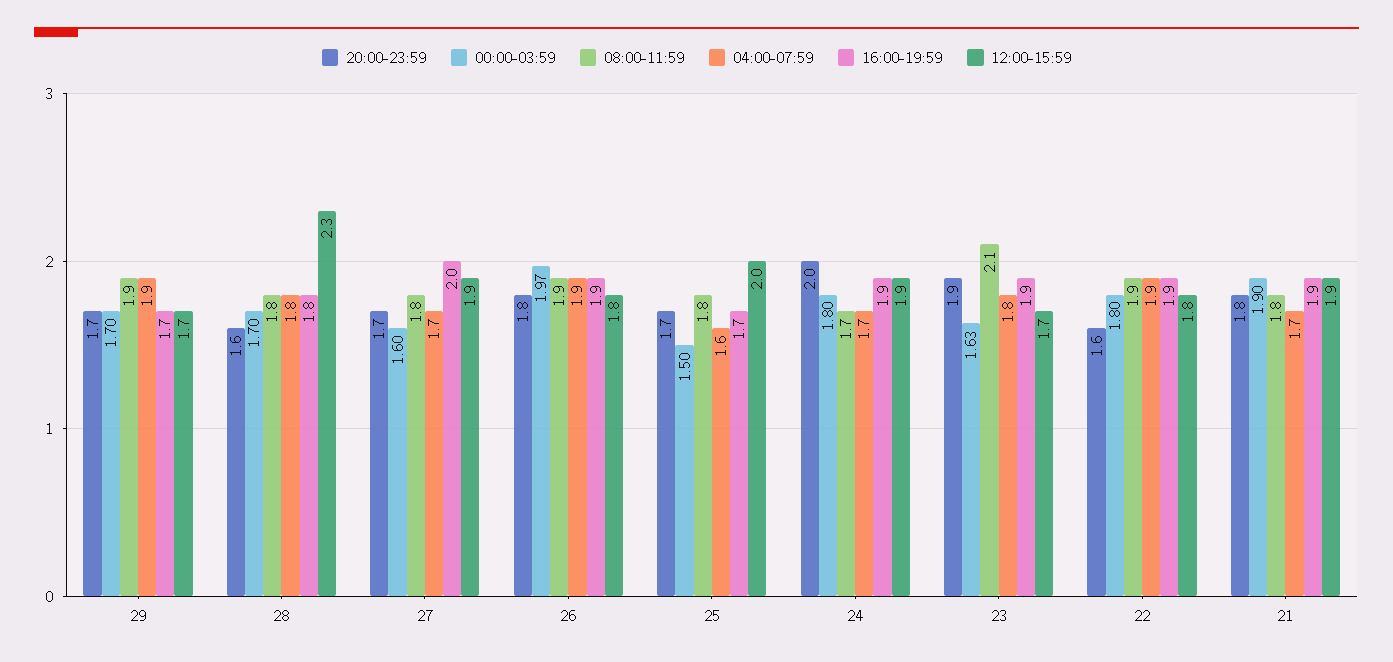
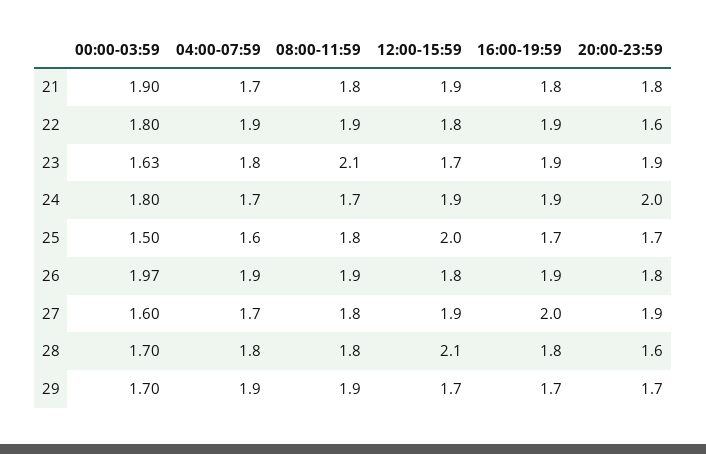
  {
    "20:00-23:59": {
      "29": 1.7,
      "28": 1.6,
-     "27": 1.7,
+     "27": 1.9,
      "26": 1.8,
      "25": 1.7,
      "24": 2,
      "23": 1.9,
      "22": 1.6,
      "21": 1.8
    },
    "00:00-03:59": {
      "29": 1.7,
      "28": 1.7,
      "27": 1.6,
      "26": 1.97,
      "25": 1.5,
      "24": 1.8,
      "23": 1.63,
      "22": 1.8,
      "21": 1.9
    },
    "08:00-11:59": {
      "29": 1.9,
      "28": 1.8,
      "27": 1.8,
      "26": 1.9,
      "25": 1.8,
      "24": 1.7,
      "23": 2.1,
      "22": 1.9,
      "21": 1.8
    },
    "04:00-07:59": {
      "29": 1.9,
      "28": 1.8,
      "27": 1.7,
      "26": 1.9,
      "25": 1.6,
      "24": 1.7,
      "23": 1.8,
      "22": 1.9,
      "21": 1.7
    },
    "16:00-19:59": {
      "29": 1.7,
      "28": 1.8,
      "27": 2,
      "26": 1.9,
      "25": 1.7,
      "24": 1.9,
      "23": 1.9,
      "22": 1.9,
-     "21": 1.9
+     "21": 1.8
    },
    "12:00-15:59": {
      "29": 1.7,
-     "28": 2.3,
+     "28": 2.1,
      "27": 1.9,
      "26": 1.8,
      "25": 2,
      "24": 1.9,
      "23": 1.7,
      "22": 1.8,
      "21": 1.9
    }
  }

